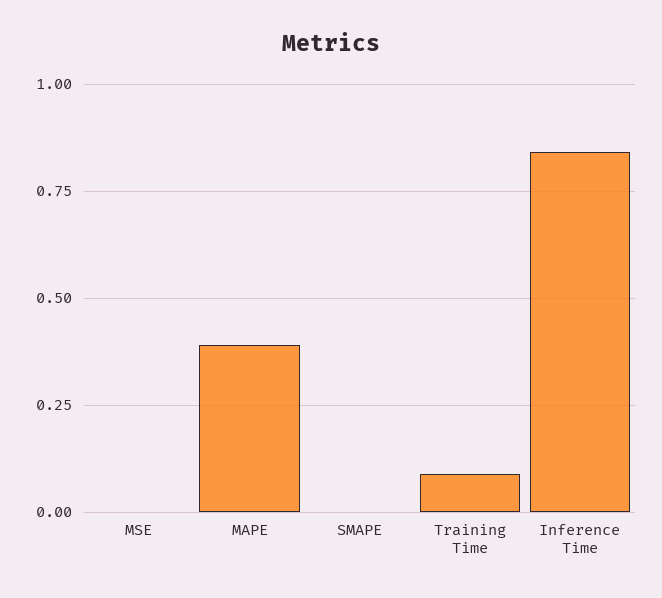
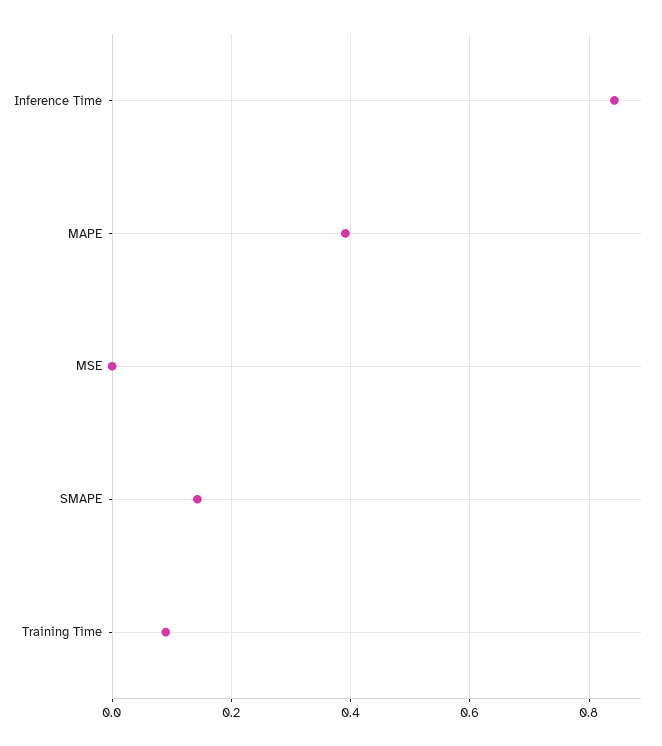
  {
    "MSE": 0,
    "MAPE": 0.4,
-   "SMAPE": 0,
+   "SMAPE": 0.14,
    "Training Time": 0.1,
    "Inference Time": 0.84
  }

